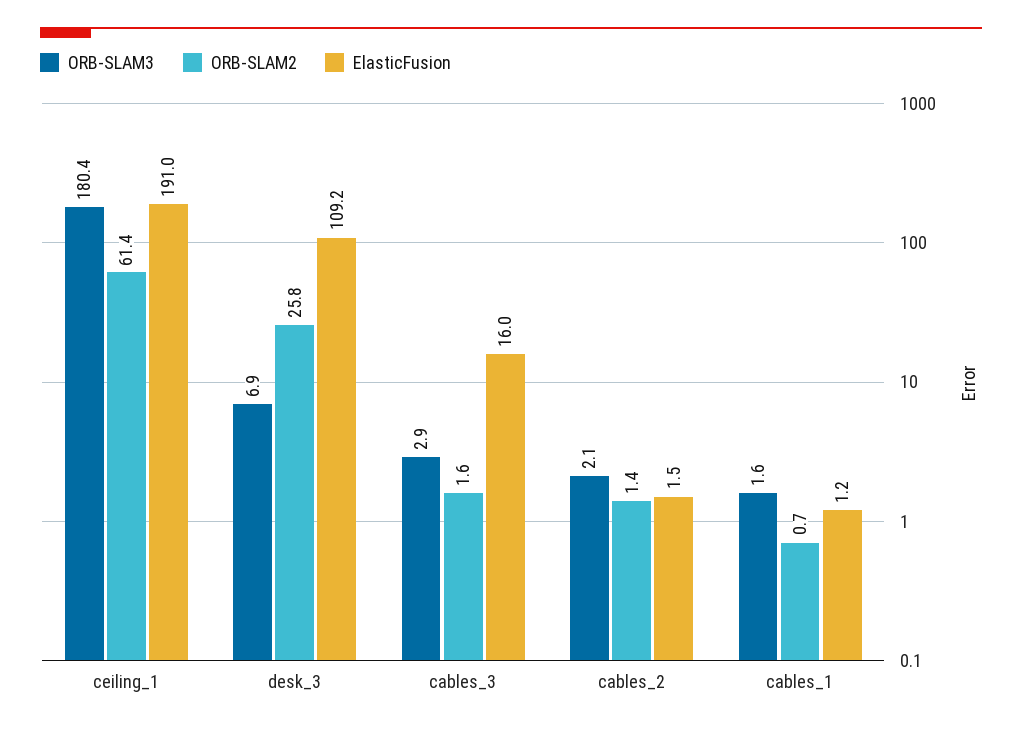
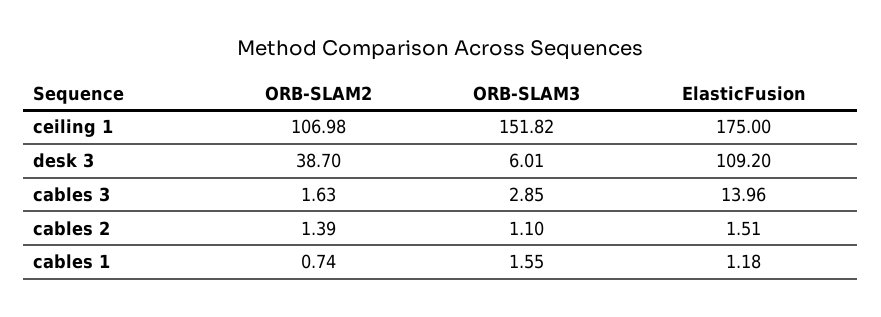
  {
    "ORB-SLAM3": {
-     "ceiling_1": 180.4,
+     "ceiling_1": 151.82,
-     "desk_3": 6.9,
+     "desk_3": 6.01,
      "cables_3": 2.85,
-     "cables_2": 2.1,
+     "cables_2": 1.1,
      "cables_1": 1.55
    },
    "ORB-SLAM2": {
-     "ceiling_1": 61.4,
+     "ceiling_1": 106.98,
-     "desk_3": 25.8,
+     "desk_3": 38.7,
      "cables_3": 1.63,
      "cables_2": 1.39,
      "cables_1": 0.74
    },
    "ElasticFusion": {
-     "ceiling_1": 191,
+     "ceiling_1": 175,
      "desk_3": 109.2,
-     "cables_3": 16,
+     "cables_3": 13.96,
      "cables_2": 1.51,
      "cables_1": 1.18
    }
  }

